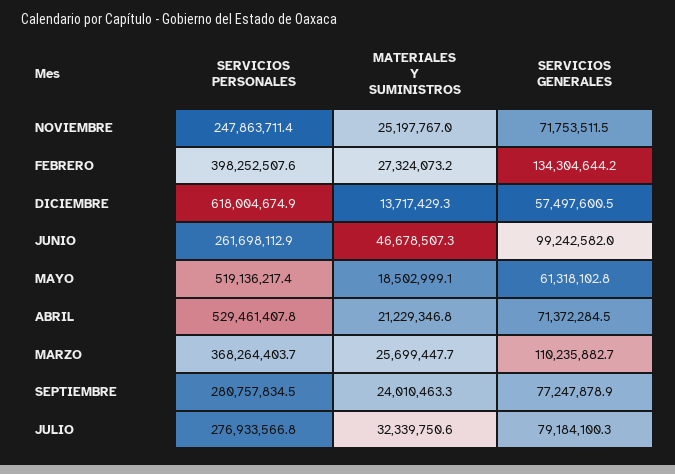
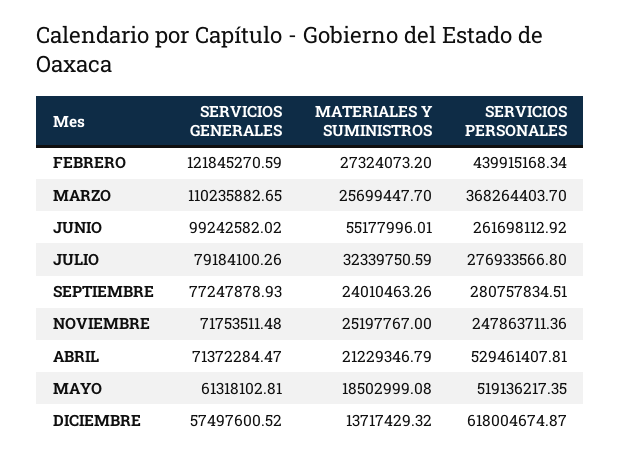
  {
    "SERVICIOS PERSONALES": {
      "NOVIEMBRE": 247863711.36,
-     "FEBRERO": 398252507.6,
+     "FEBRERO": 439915168.34,
      "DICIEMBRE": 618004674.87,
      "JUNIO": 261698112.92,
      "MAYO": 519136217.35,
      "ABRIL": 529461407.81,
      "MARZO": 368264403.7,
      "SEPTIEMBRE": 280757834.51,
      "JULIO": 276933566.8
    },
    "MATERIALES Y SUMINISTROS": {
      "NOVIEMBRE": 25197767,
      "FEBRERO": 27324073.2,
      "DICIEMBRE": 13717429.32,
-     "JUNIO": 46678507.3,
+     "JUNIO": 55177996.01,
      "MAYO": 18502999.08,
      "ABRIL": 21229346.79,
      "MARZO": 25699447.7,
      "SEPTIEMBRE": 24010463.26,
      "JULIO": 32339750.59
    },
    "SERVICIOS GENERALES": {
      "NOVIEMBRE": 71753511.48,
-     "FEBRERO": 134304644.2,
+     "FEBRERO": 121845270.59,
      "DICIEMBRE": 57497600.52,
      "JUNIO": 99242582.02,
      "MAYO": 61318102.81,
      "ABRIL": 71372284.47,
      "MARZO": 110235882.65,
      "SEPTIEMBRE": 77247878.93,
      "JULIO": 79184100.26
    }
  }

